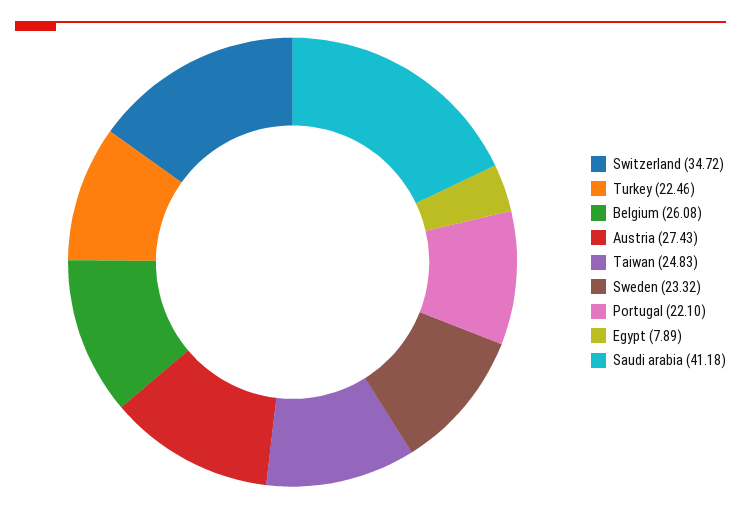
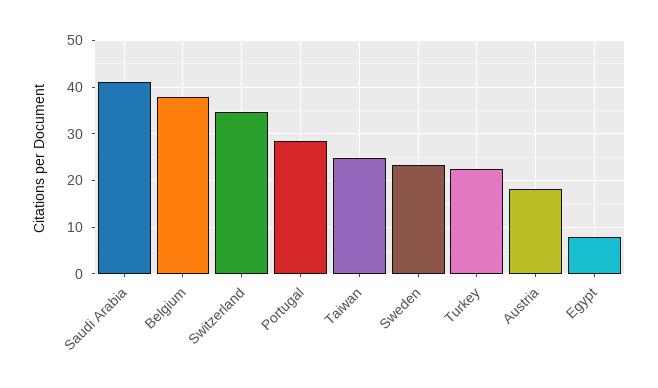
  {
    "Switzerland": 34.72,
    "Turkey": 22.46,
-   "Belgium": 26.08,
+   "Belgium": 38,
-   "Austria": 27.43,
+   "Austria": 18,
    "Taiwan": 24.83,
    "Sweden": 23.32,
-   "Portugal": 22.1,
+   "Portugal": 28,
    "Egypt": 7.89,
    "Saudi arabia": 41.18
  }

